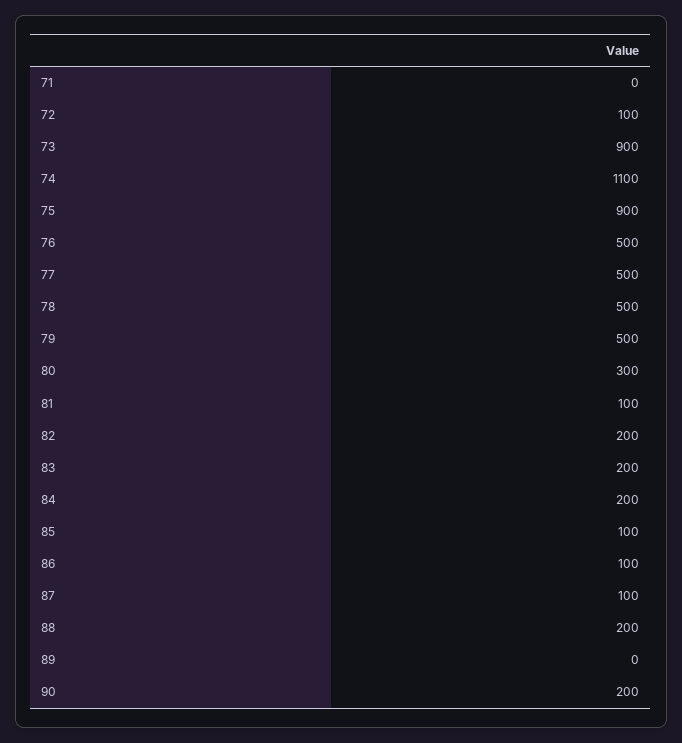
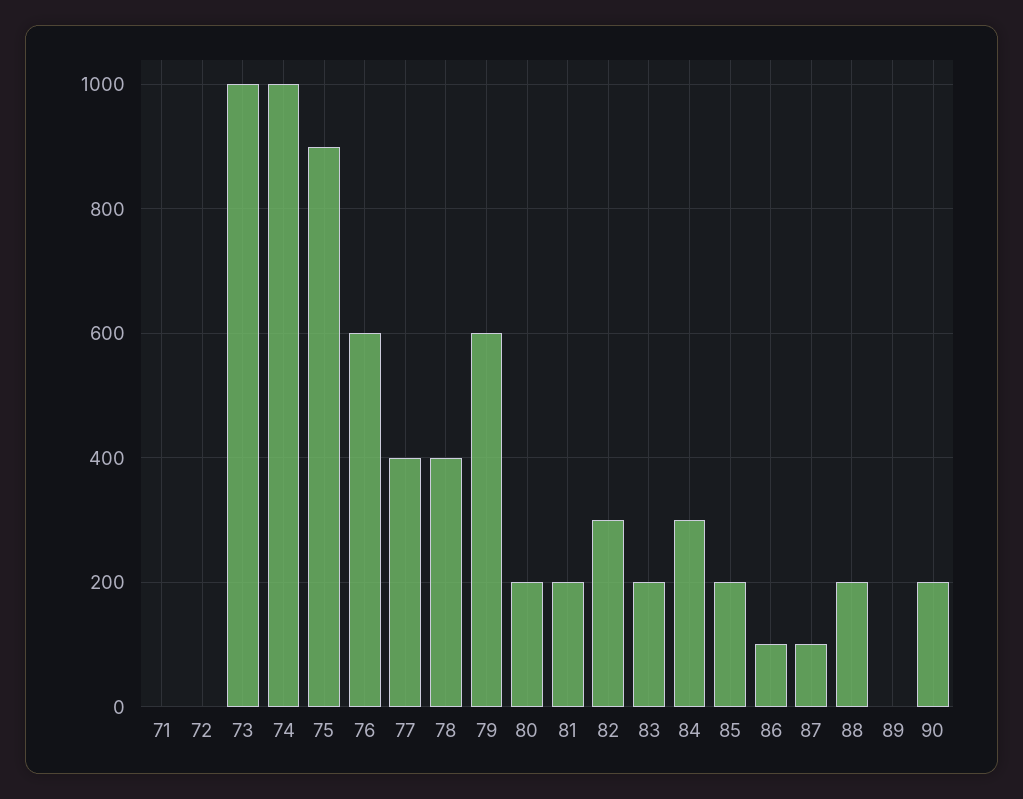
  {
    "71": 0,
-   "72": 100,
+   "72": 0,
-   "73": 900,
+   "73": 1000,
-   "74": 1100,
+   "74": 1000,
    "75": 900,
-   "76": 500,
+   "76": 600,
-   "77": 500,
+   "77": 400,
-   "78": 500,
+   "78": 400,
-   "79": 500,
+   "79": 600,
-   "80": 300,
+   "80": 200,
-   "81": 100,
+   "81": 200,
-   "82": 200,
+   "82": 300,
    "83": 200,
-   "84": 200,
+   "84": 300,
-   "85": 100,
+   "85": 200,
    "86": 100,
    "87": 100,
    "88": 200,
    "89": 0,
    "90": 200
  }

